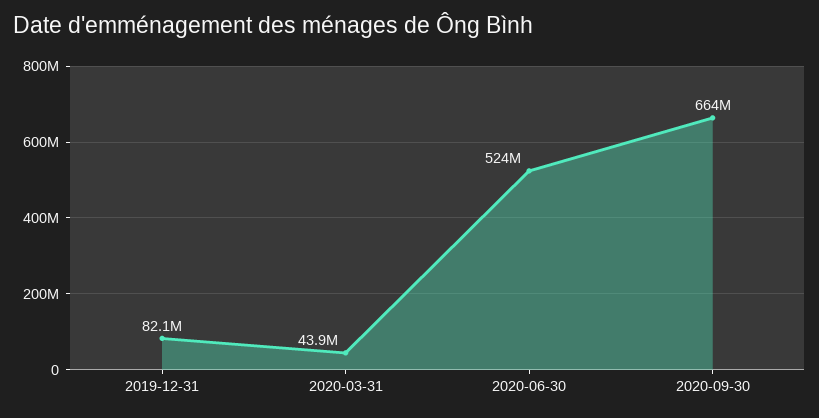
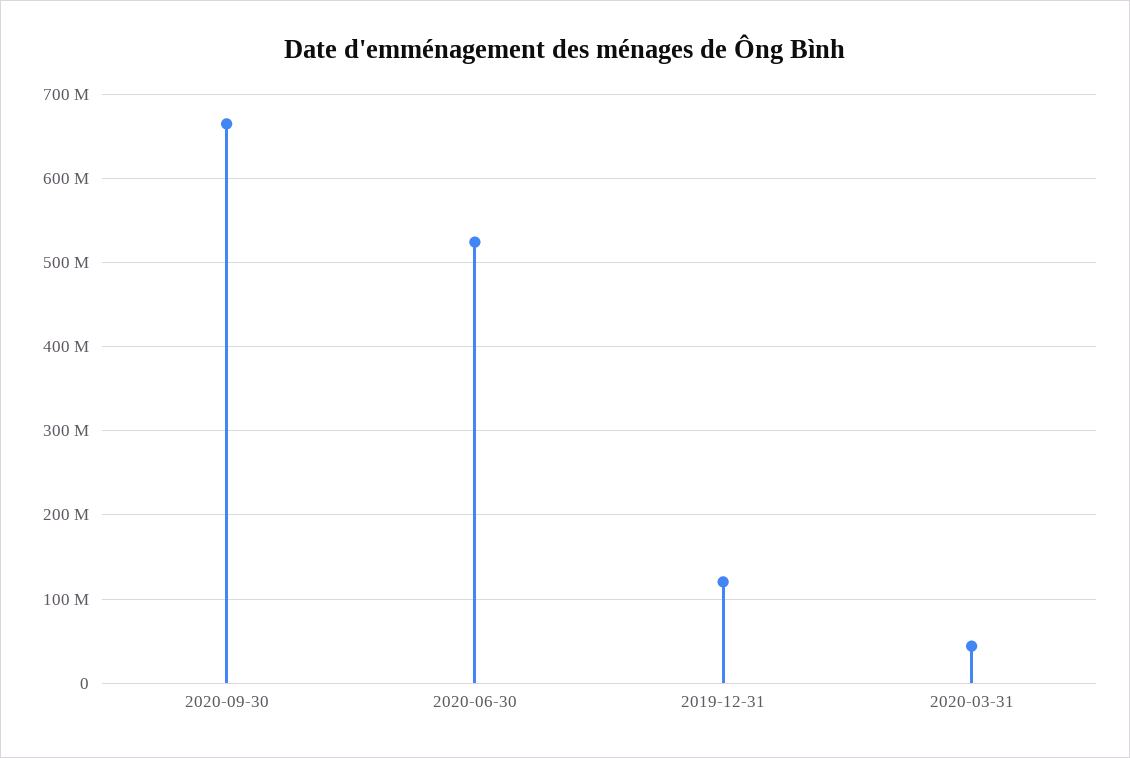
  {
-   "2019-12-31": 82100000,
+   "2019-12-31": 120000000,
    "2020-03-31": 43900000,
    "2020-06-30": 524000000,
    "2020-09-30": 664000000
  }

